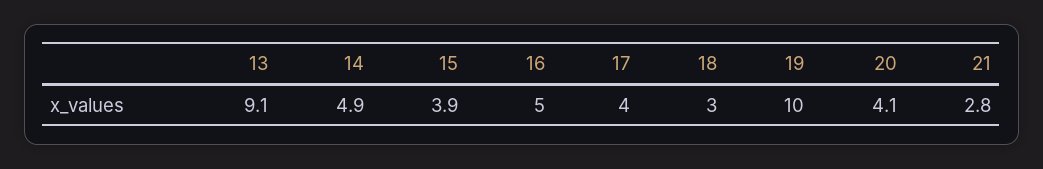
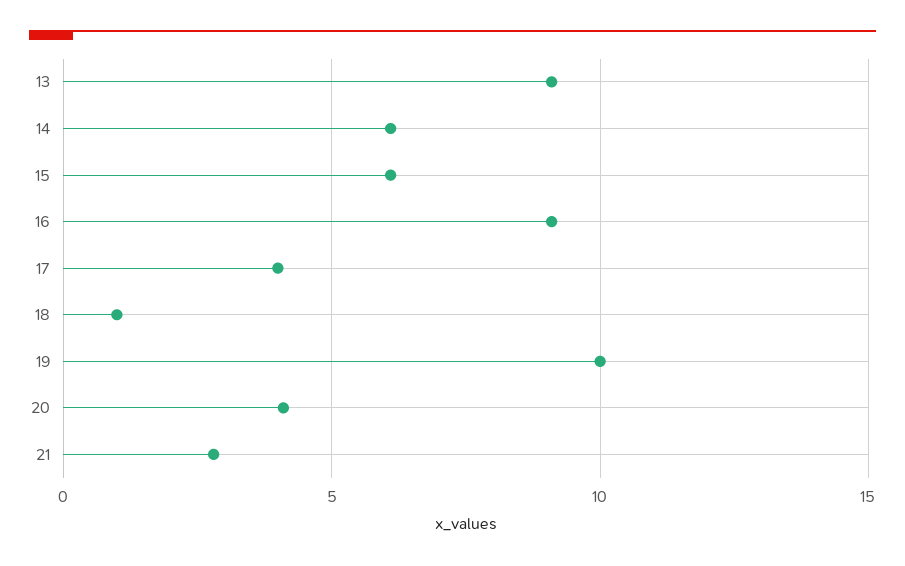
  {
    "13": 9.1,
-   "14": 4.9,
+   "14": 6,
-   "15": 3.9,
+   "15": 6,
-   "16": 5,
+   "16": 9,
    "17": 4,
-   "18": 3,
+   "18": 1,
    "19": 10,
    "20": 4.1,
    "21": 2.8
  }

